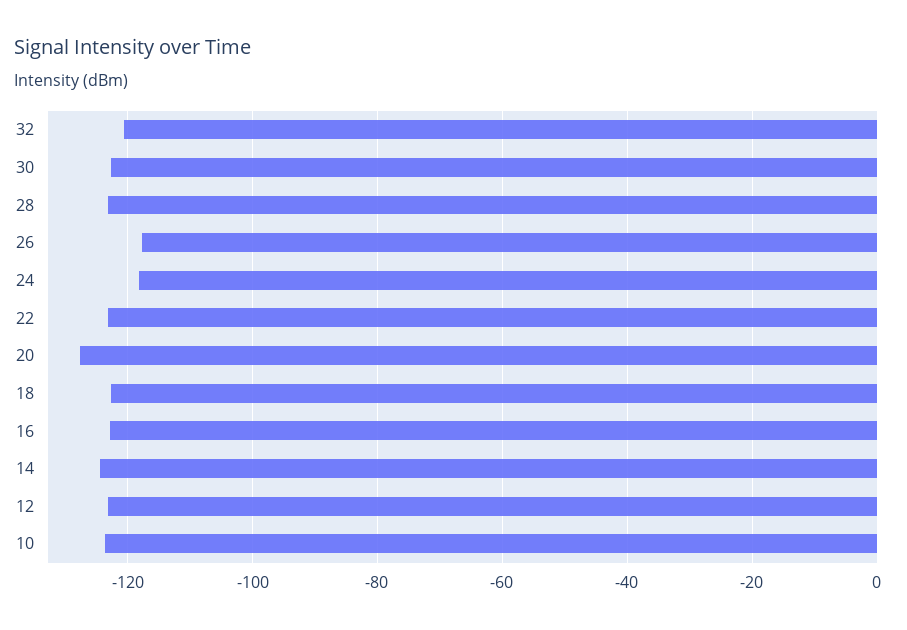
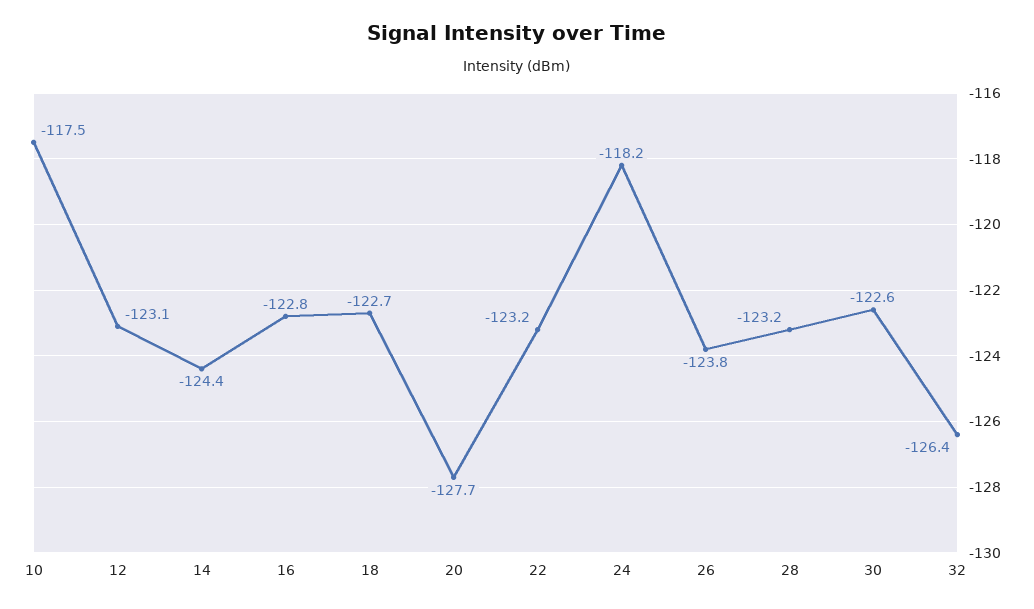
  {
-   "32": -120,
+   "32": -126.4,
    "30": -122.6,
    "28": -123.2,
-   "26": -118,
+   "26": -123.8,
    "24": -118.2,
    "22": -123.2,
    "20": -127.7,
    "18": -122.7,
    "16": -122.8,
    "14": -124.4,
    "12": -123.1,
-   "10": -124
+   "10": -117.5
  }

